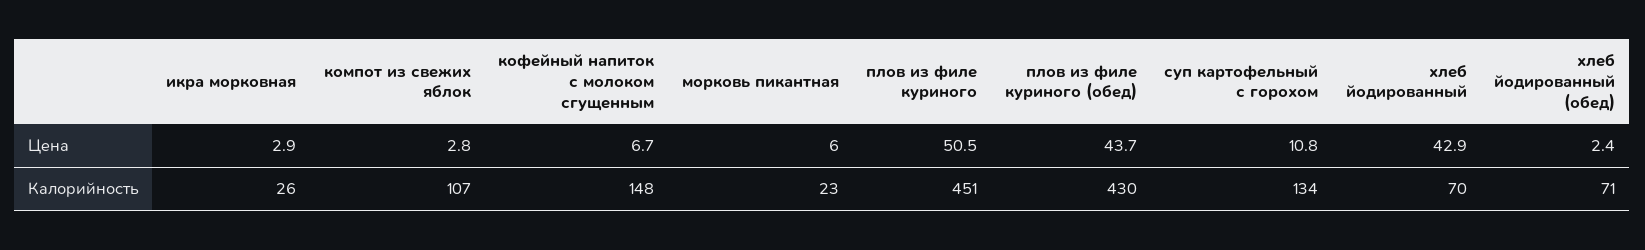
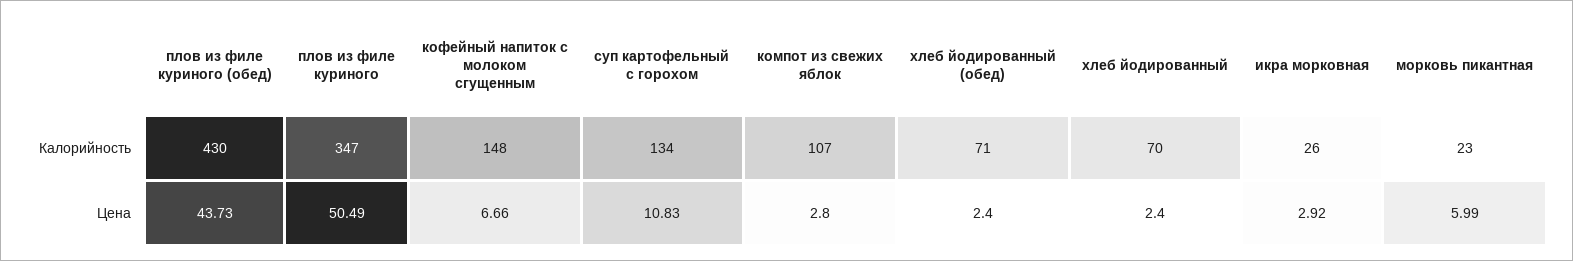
  {
    "икра морковная": {
      "Цена": 2.92,
      "Калорийность": 26
    },
    "компот из свежих яблок": {
      "Цена": 2.8,
      "Калорийность": 107
    },
    "кофейный напиток с молоком сгущенным": {
      "Цена": 6.66,
      "Калорийность": 148
    },
    "морковь пикантная": {
      "Цена": 5.99,
      "Калорийность": 23
    },
    "плов из филе куриного": {
      "Цена": 50.49,
-     "Калорийность": 451
+     "Калорийность": 347
    },
    "плов из филе куриного (обед)": {
      "Цена": 43.73,
      "Калорийность": 430
    },
    "суп картофельный с горохом": {
      "Цена": 10.83,
      "Калорийность": 134
    },
    "хлеб йодированный": {
-     "Цена": 42.9,
+     "Цена": 2.4,
      "Калорийность": 70
    },
    "хлеб йодированный (обед)": {
      "Цена": 2.4,
      "Калорийность": 71
    }
  }

